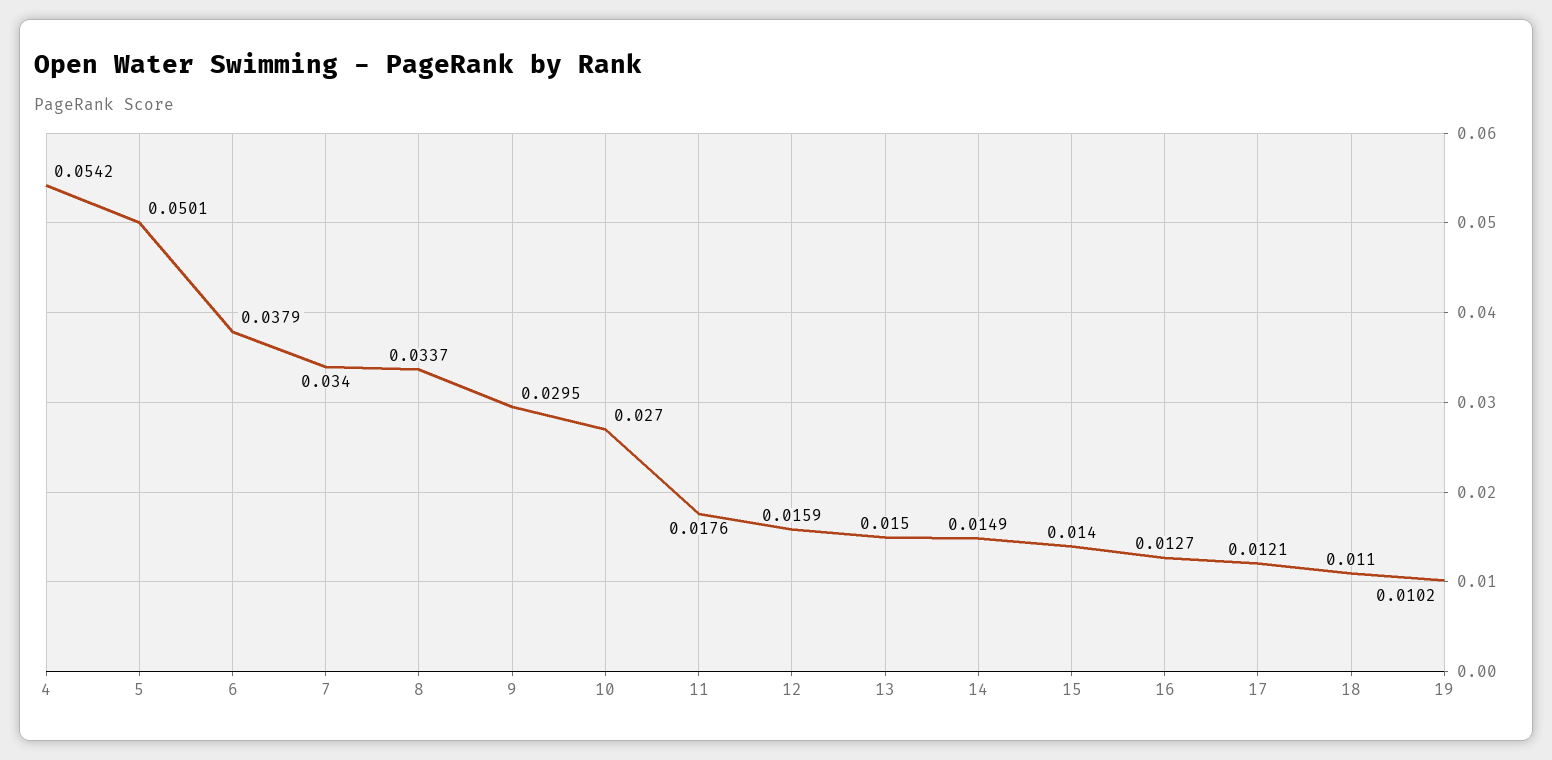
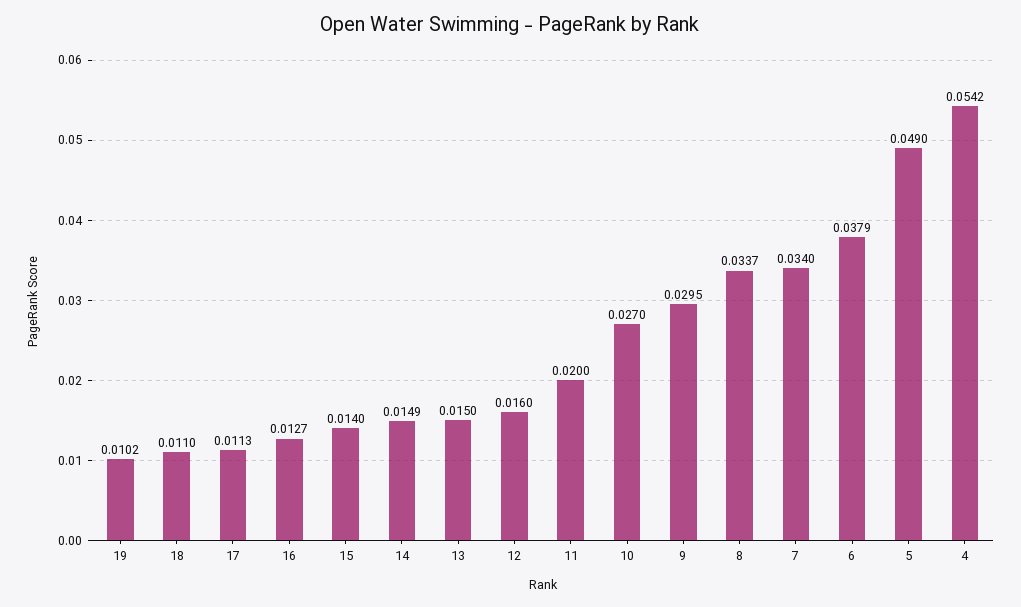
  {
    "4": 0.0542,
-   "5": 0.0501,
+   "5": 0.049,
    "6": 0.0379,
    "7": 0.034,
    "8": 0.0337,
    "9": 0.0295,
    "10": 0.027,
-   "11": 0.0176,
+   "11": 0.02,
-   "12": 0.0159,
+   "12": 0.016,
    "13": 0.015,
    "14": 0.0149,
    "15": 0.014,
    "16": 0.0127,
-   "17": 0.0121,
+   "17": 0.0113,
    "18": 0.011,
    "19": 0.0102
  }

